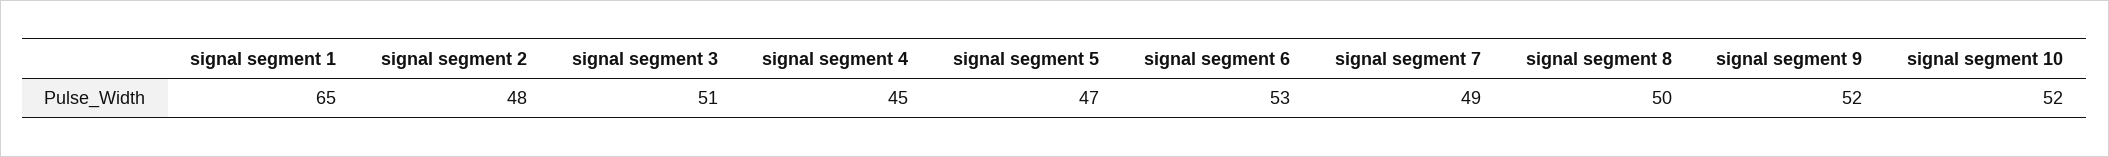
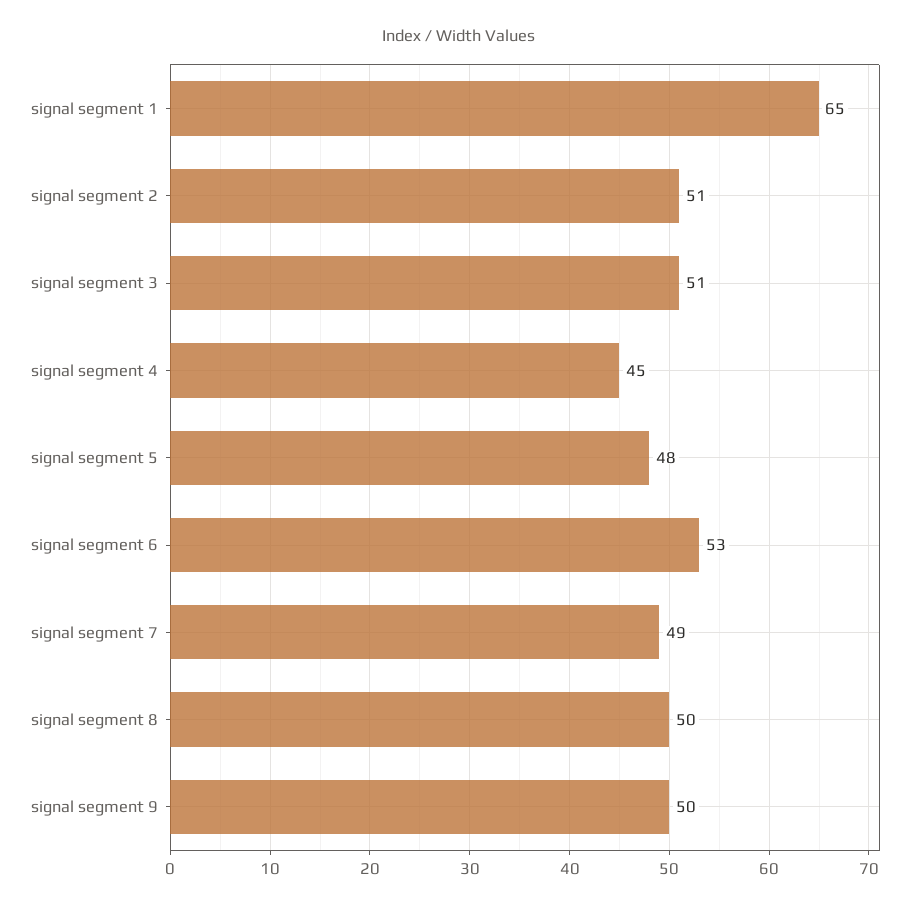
  {
    "signal segment 1": 65,
-   "signal segment 2": 48,
+   "signal segment 2": 51,
    "signal segment 3": 51,
    "signal segment 4": 45,
-   "signal segment 5": 47,
+   "signal segment 5": 48,
    "signal segment 6": 53,
    "signal segment 7": 49,
    "signal segment 8": 50,
-   "signal segment 9": 52,
+   "signal segment 9": 50
-   "signal segment 10": 52
  }

